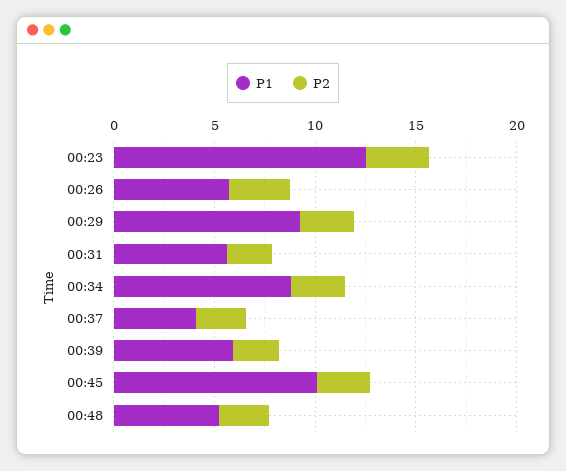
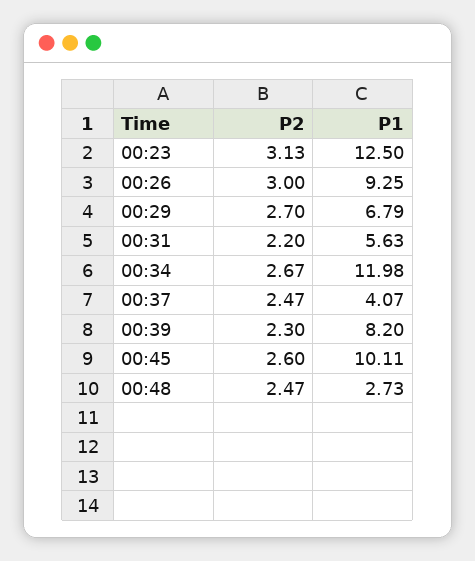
  {
    "P1": {
      "00:23": 12.5,
-     "00:26": 6,
+     "00:26": 9.25,
-     "00:29": 9,
+     "00:29": 6.79,
      "00:31": 5.63,
-     "00:34": 9,
+     "00:34": 11.98,
      "00:37": 4.07,
-     "00:39": 6,
+     "00:39": 8.2,
      "00:45": 10.11,
-     "00:48": 5
+     "00:48": 2.73
    },
    "P2": {
      "00:23": 3.13,
      "00:26": 3,
      "00:29": 2.7,
      "00:31": 2.2,
      "00:34": 2.67,
      "00:37": 2.47,
      "00:39": 2.3,
      "00:45": 2.6,
      "00:48": 2.47
    }
  }

